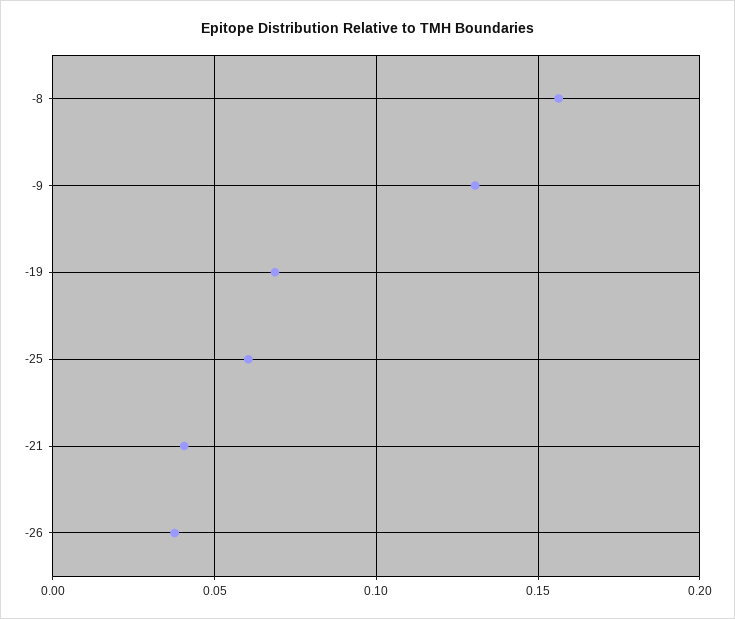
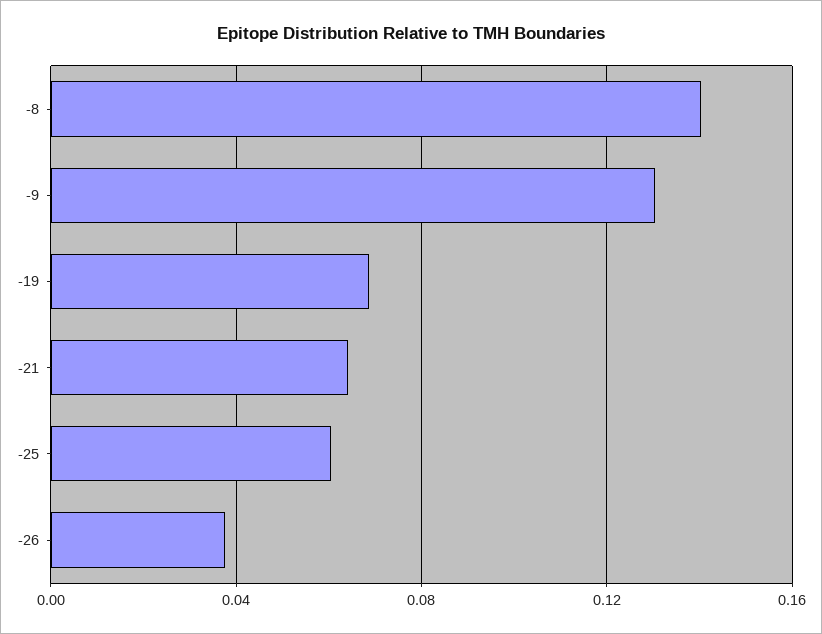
  {
-   "-8": 0.155,
+   "-8": 0.14,
    "-9": 0.13,
    "-19": 0.07,
    "-25": 0.06,
-   "-21": 0.04,
+   "-21": 0.065,
    "-26": 0.04
  }

